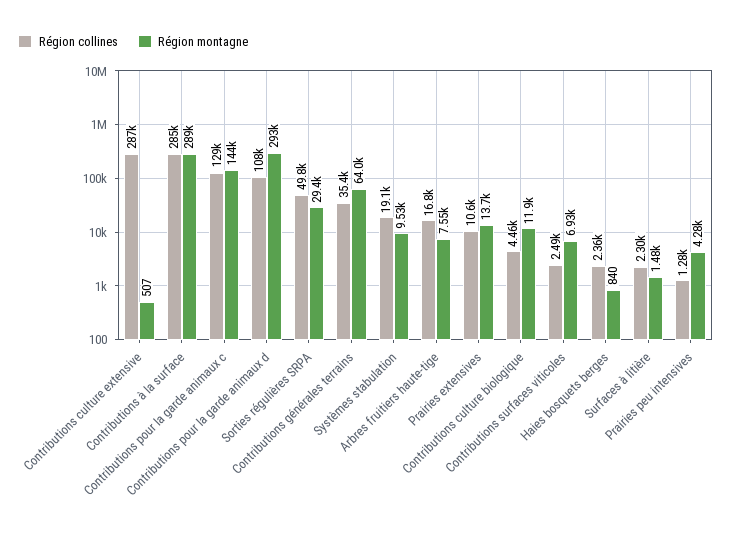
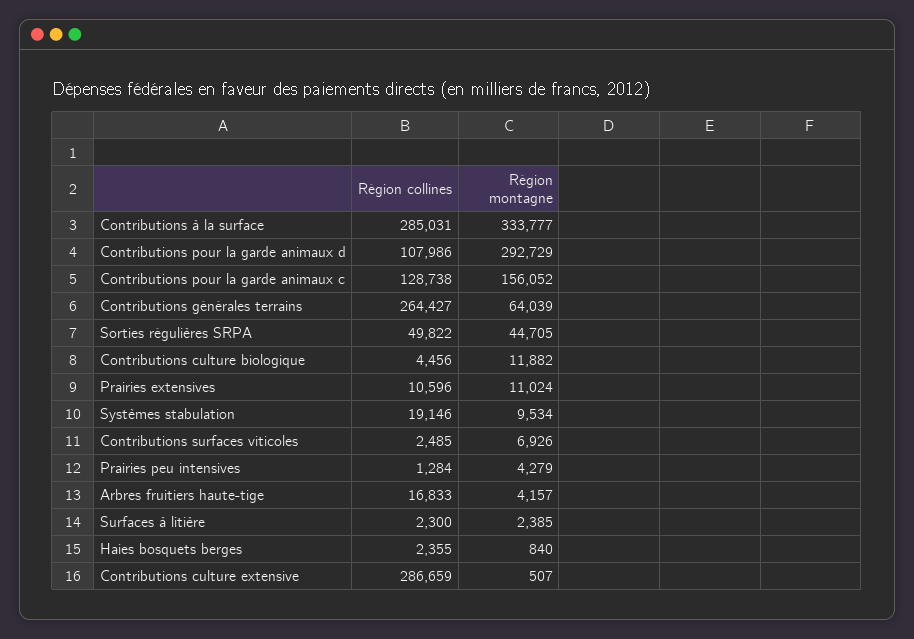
  {
    "Région collines": {
      "Contributions culture extensive": 286659,
      "Contributions à la surface": 285031,
      "Contributions pour la garde animaux c": 128738,
      "Contributions pour la garde animaux d": 107986,
      "Sorties régulières SRPA": 49822,
-     "Contributions générales terrains": 35400,
+     "Contributions générales terrains": 264427,
      "Systèmes stabulation": 19146,
      "Arbres fruitiers haute-tige": 16833,
      "Prairies extensives": 10596,
      "Contributions culture biologique": 4456,
      "Contributions surfaces viticoles": 2485,
      "Haies bosquets berges": 2355,
      "Surfaces à litière": 2300,
      "Prairies peu intensives": 1284
    },
    "Région montagne": {
      "Contributions culture extensive": 507,
-     "Contributions à la surface": 289000,
+     "Contributions à la surface": 333777,
-     "Contributions pour la garde animaux c": 144000,
+     "Contributions pour la garde animaux c": 156052,
      "Contributions pour la garde animaux d": 292729,
-     "Sorties régulières SRPA": 29400,
+     "Sorties régulières SRPA": 44705,
      "Contributions générales terrains": 64039,
      "Systèmes stabulation": 9534,
-     "Arbres fruitiers haute-tige": 7550,
+     "Arbres fruitiers haute-tige": 4157,
-     "Prairies extensives": 13700,
+     "Prairies extensives": 11024,
      "Contributions culture biologique": 11882,
      "Contributions surfaces viticoles": 6926,
      "Haies bosquets berges": 840,
-     "Surfaces à litière": 1480,
+     "Surfaces à litière": 2385,
      "Prairies peu intensives": 4279
    }
  }

